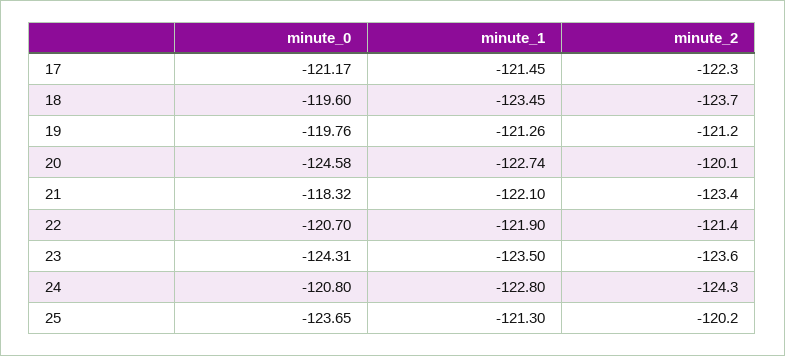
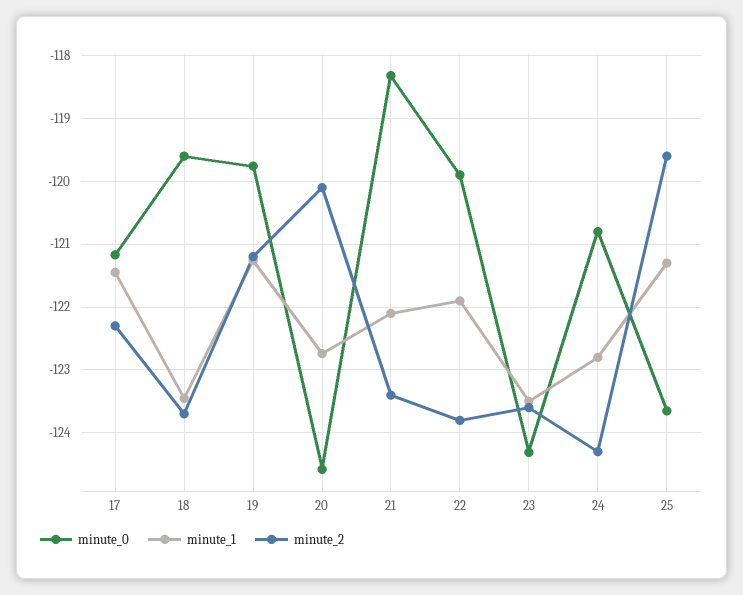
  {
    "minute_0": {
      "17": -121.17,
      "18": -119.6,
      "19": -119.76,
      "20": -124.58,
      "21": -118.32,
-     "22": -120.7,
+     "22": -119.9,
      "23": -124.31,
      "24": -120.8,
      "25": -123.65
    },
    "minute_1": {
      "17": -121.45,
      "18": -123.45,
      "19": -121.26,
      "20": -122.74,
      "21": -122.1,
      "22": -121.9,
      "23": -123.5,
      "24": -122.8,
      "25": -121.3
    },
    "minute_2": {
      "17": -122.3,
      "18": -123.7,
      "19": -121.2,
      "20": -120.1,
      "21": -123.4,
-     "22": -121.4,
+     "22": -123.8,
      "23": -123.6,
      "24": -124.3,
-     "25": -120.2
+     "25": -119.6
    }
  }

